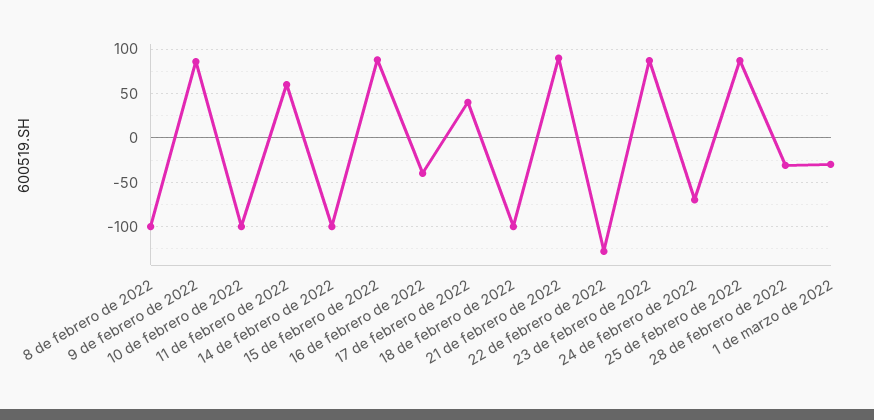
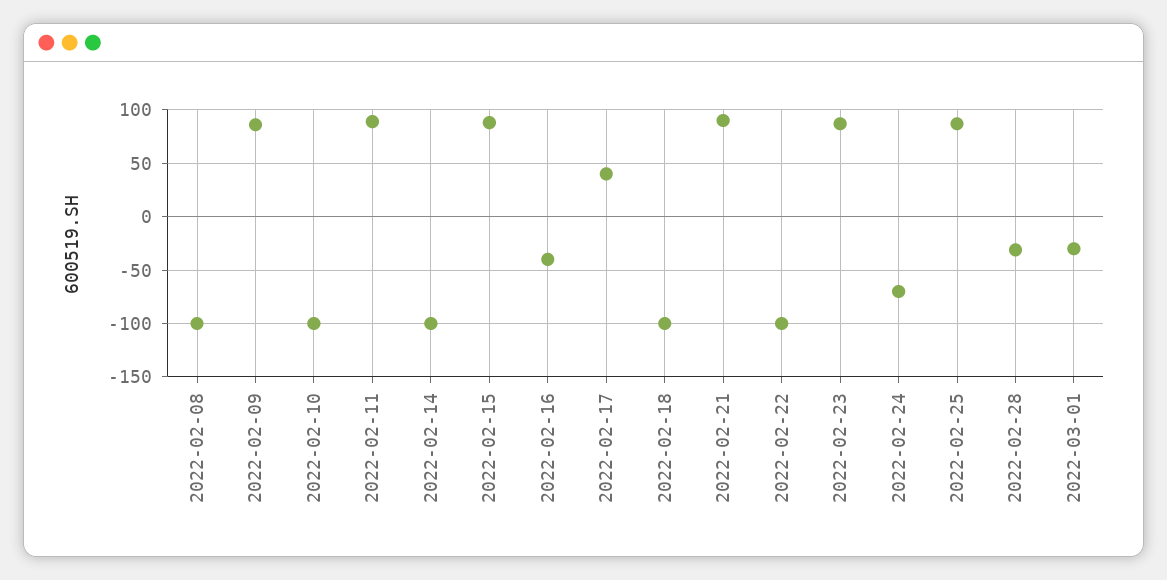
  {
    "8 de febrero de 2022": -100,
    "9 de febrero de 2022": 90,
    "10 de febrero de 2022": -100,
-   "11 de febrero de 2022": 60,
+   "11 de febrero de 2022": 90,
    "14 de febrero de 2022": -100,
    "15 de febrero de 2022": 90,
    "16 de febrero de 2022": -40,
    "17 de febrero de 2022": 40,
    "18 de febrero de 2022": -100,
    "21 de febrero de 2022": 90,
-   "22 de febrero de 2022": -130,
+   "22 de febrero de 2022": -100,
    "23 de febrero de 2022": 90,
    "24 de febrero de 2022": -70,
    "25 de febrero de 2022": 90,
    "28 de febrero de 2022": -30,
    "1 de marzo de 2022": -30
  }

